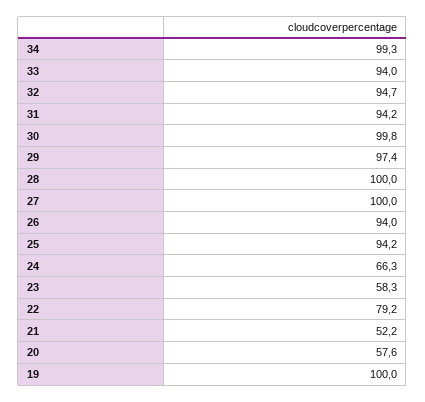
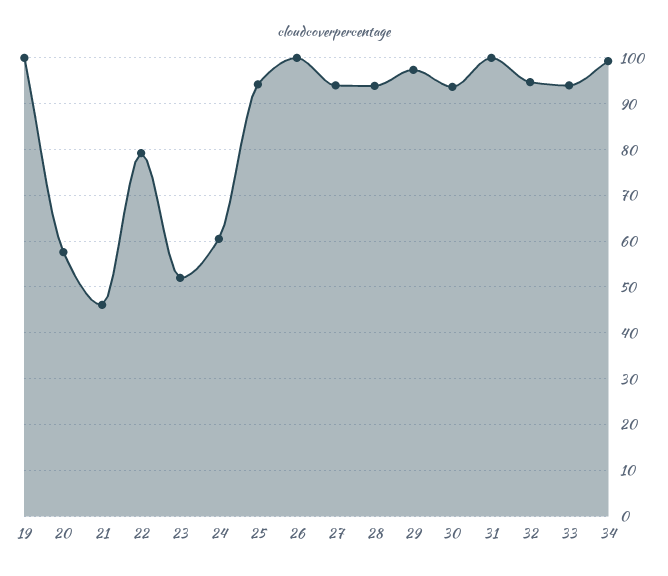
  {
    "34": 99.3,
    "33": 94,
    "32": 94.7,
-   "31": 94.2,
+   "31": 100,
-   "30": 99.8,
+   "30": 94,
    "29": 97.4,
-   "28": 100,
+   "28": 94,
-   "27": 100,
+   "27": 94,
-   "26": 94,
+   "26": 100,
    "25": 94.2,
-   "24": 66.3,
+   "24": 60,
-   "23": 58.3,
+   "23": 52,
    "22": 79.2,
-   "21": 52.2,
+   "21": 46,
    "20": 57.6,
    "19": 100
  }

